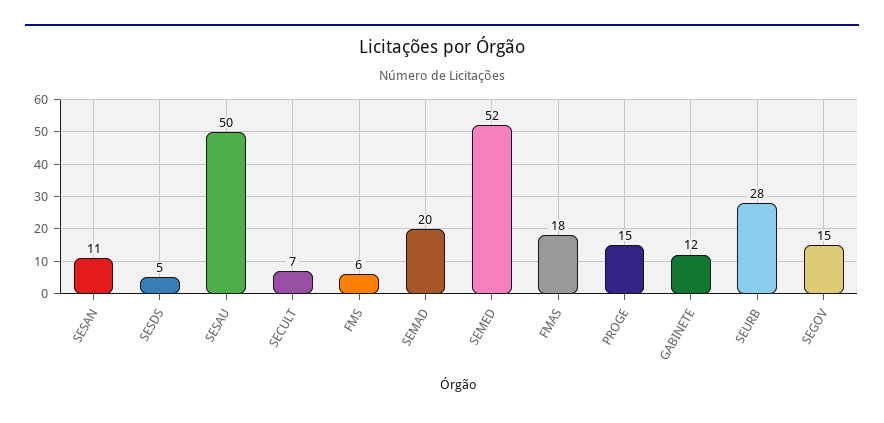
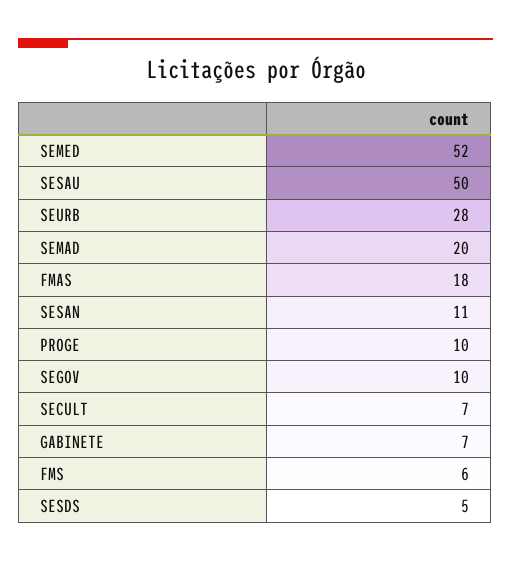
  {
    "SESAN": 11,
    "SESDS": 5,
    "SESAU": 50,
    "SECULT": 7,
    "FMS": 6,
    "SEMAD": 20,
    "SEMED": 52,
    "FMAS": 18,
-   "PROGE": 15,
+   "PROGE": 10,
-   "GABINETE": 12,
+   "GABINETE": 7,
    "SEURB": 28,
-   "SEGOV": 15
+   "SEGOV": 10
  }

